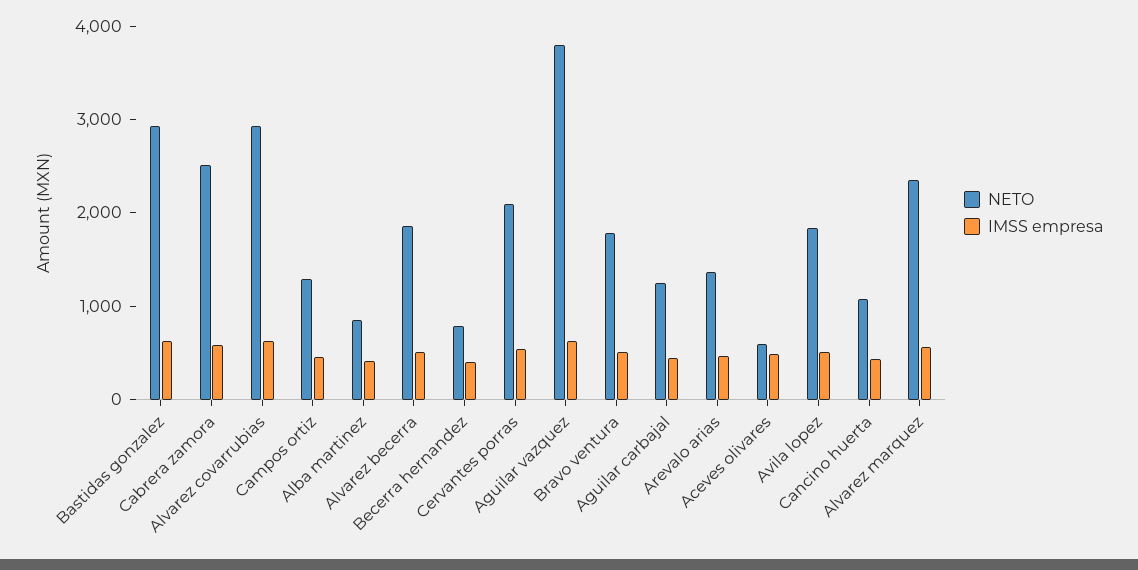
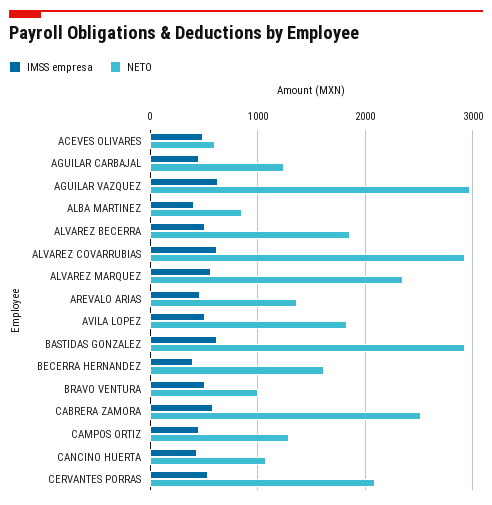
  {
    "NETO": {
      "Bastidas gonzalez": 2900,
      "Cabrera zamora": 2500,
      "Alvarez covarrubias": 2900,
      "Campos ortiz": 1300,
      "Alba martinez": 900,
      "Alvarez becerra": 1900,
-     "Becerra hernandez": 800,
+     "Becerra hernandez": 1600,
      "Cervantes porras": 2100,
-     "Aguilar vazquez": 3800,
+     "Aguilar vazquez": 3000,
-     "Bravo ventura": 1800,
+     "Bravo ventura": 1000,
      "Aguilar carbajal": 1200,
      "Arevalo arias": 1400,
      "Aceves olivares": 600,
      "Avila lopez": 1800,
      "Cancino huerta": 1100,
      "Alvarez marquez": 2400
    },
    "IMSS empresa": {
      "Bastidas gonzalez": 600,
      "Cabrera zamora": 600,
      "Alvarez covarrubias": 600,
      "Campos ortiz": 500,
      "Alba martinez": 400,
      "Alvarez becerra": 500,
      "Becerra hernandez": 400,
      "Cervantes porras": 500,
      "Aguilar vazquez": 600,
      "Bravo ventura": 500,
      "Aguilar carbajal": 500,
      "Arevalo arias": 500,
      "Aceves olivares": 500,
      "Avila lopez": 500,
      "Cancino huerta": 400,
      "Alvarez marquez": 600
    }
  }

